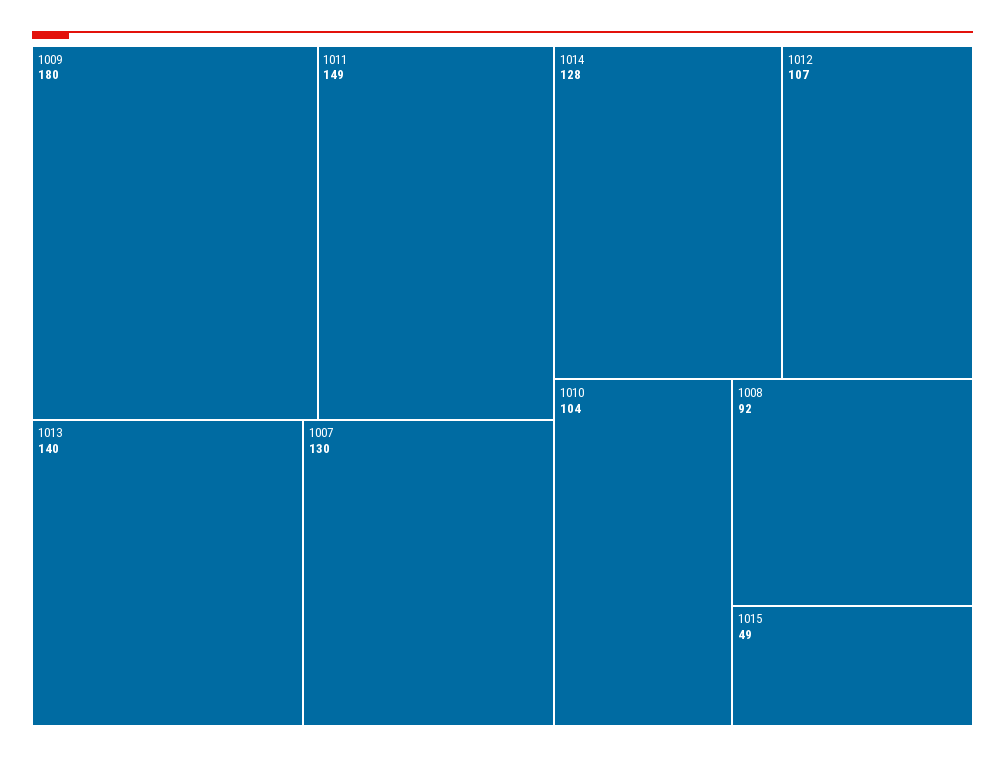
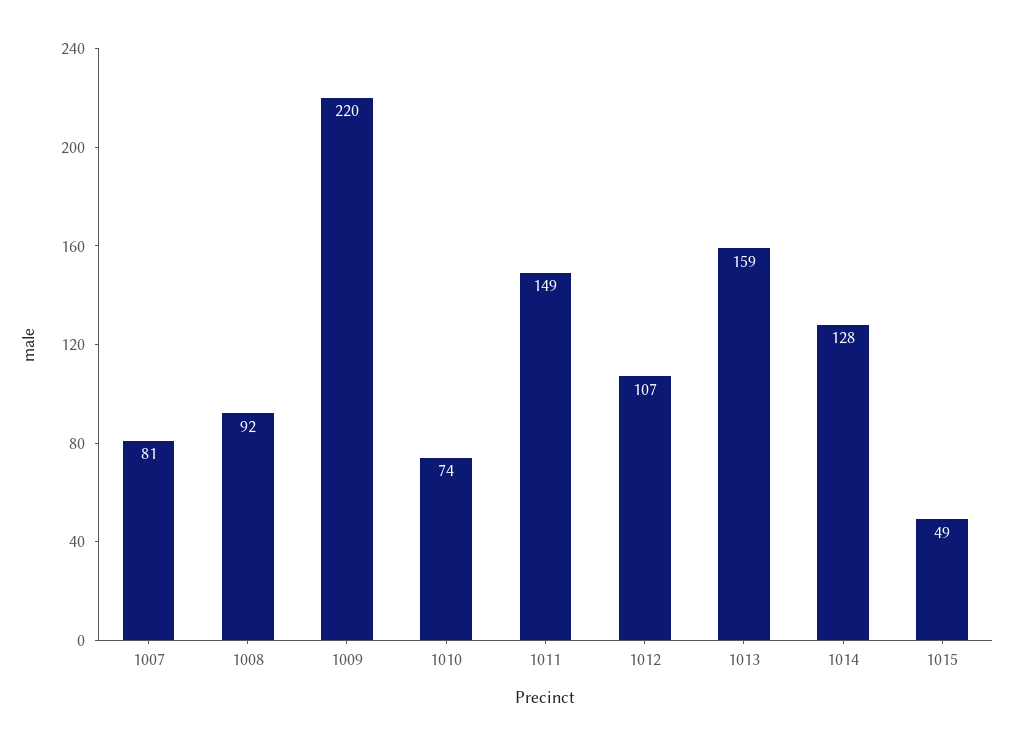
  {
-   "1009": 180,
+   "1009": 220,
    "1011": 149,
-   "1013": 140,
+   "1013": 159,
-   "1007": 130,
+   "1007": 81,
    "1014": 128,
    "1012": 107,
-   "1010": 104,
+   "1010": 74,
    "1008": 92,
    "1015": 49
  }

